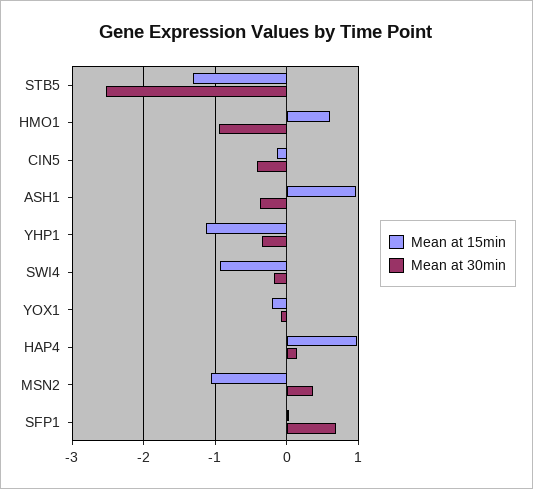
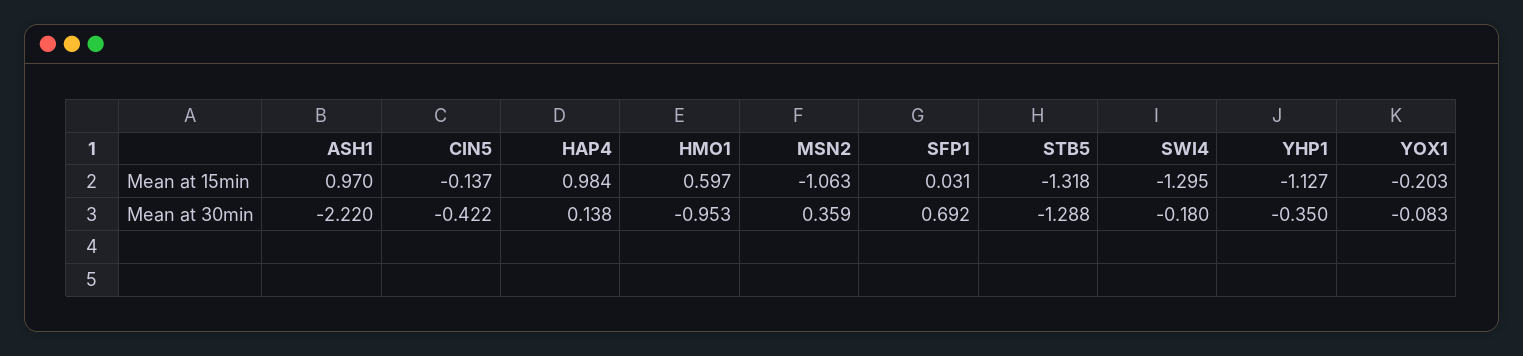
  {
    "Mean at 15min": {
      "STB5": -1.318,
      "HMO1": 0.597,
      "CIN5": -0.137,
      "ASH1": 0.97,
      "YHP1": -1.127,
-     "SWI4": -0.9,
+     "SWI4": -1.295,
      "YOX1": -0.203,
      "HAP4": 0.984,
      "MSN2": -1.063,
      "SFP1": 0.031
    },
    "Mean at 30min": {
-     "STB5": -2.5,
+     "STB5": -1.288,
      "HMO1": -0.953,
      "CIN5": -0.422,
-     "ASH1": -0.4,
+     "ASH1": -2.22,
      "YHP1": -0.35,
      "SWI4": -0.18,
      "YOX1": -0.083,
      "HAP4": 0.138,
      "MSN2": 0.359,
      "SFP1": 0.692
    }
  }

